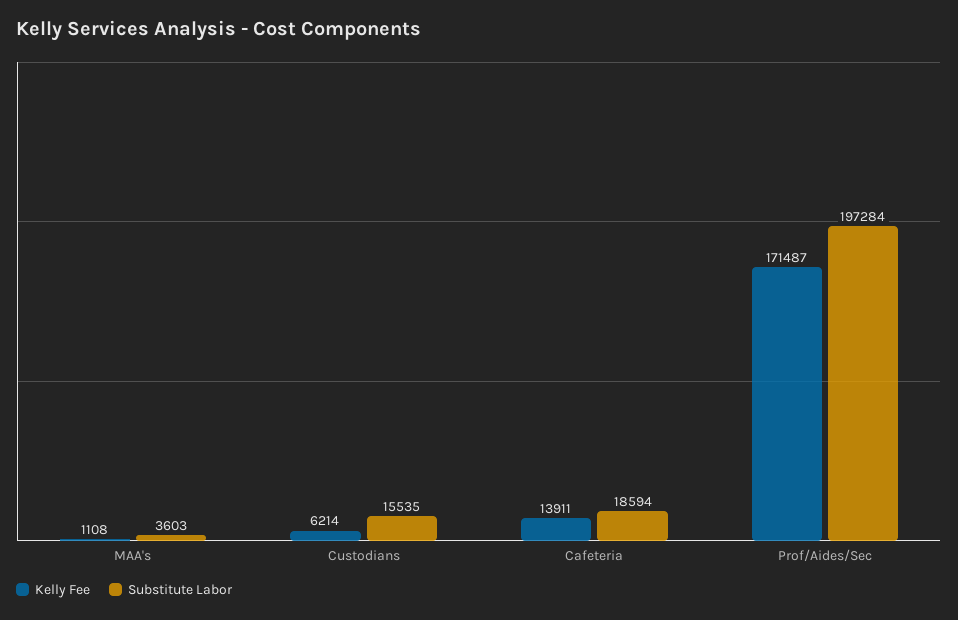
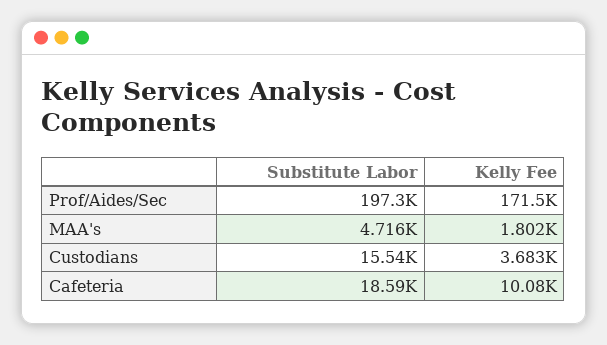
  {
    "Kelly Fee": {
-     "MAA's": 1108,
+     "MAA's": 1802,
-     "Custodians": 6214,
+     "Custodians": 3683,
-     "Cafeteria": 13911,
+     "Cafeteria": 10080,
      "Prof/Aides/Sec": 171487
    },
    "Substitute Labor": {
-     "MAA's": 3603,
+     "MAA's": 4716,
      "Custodians": 15535,
      "Cafeteria": 18594,
      "Prof/Aides/Sec": 197284
    }
  }

